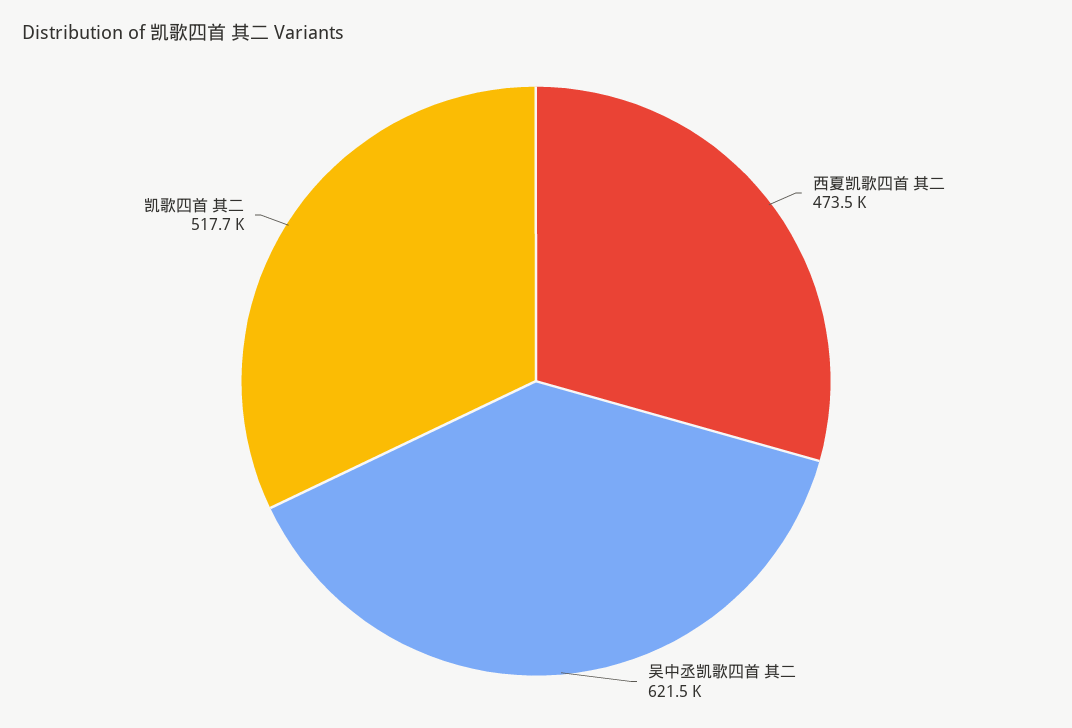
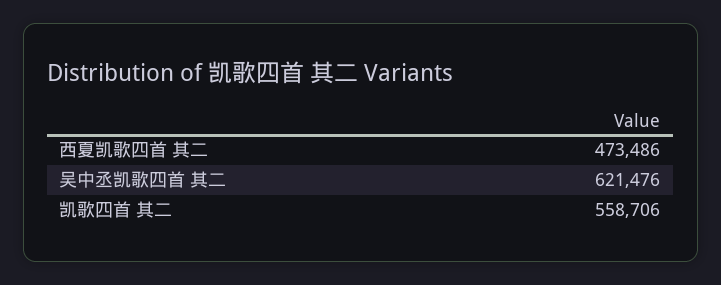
  {
    "西夏凯歌四首 其二": 473486,
    "吴中丞凯歌四首 其二": 621476,
-   "凯歌四首 其二": 517700
+   "凯歌四首 其二": 558706
  }

